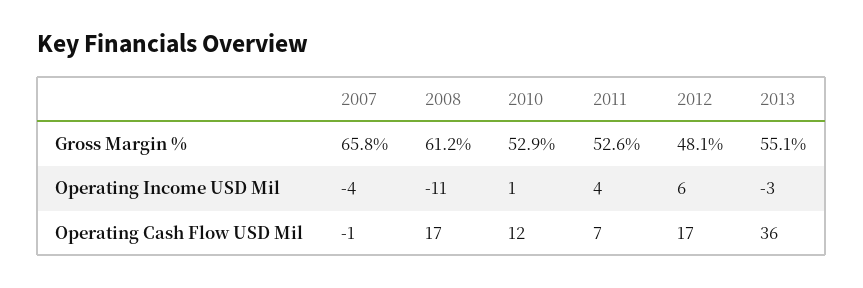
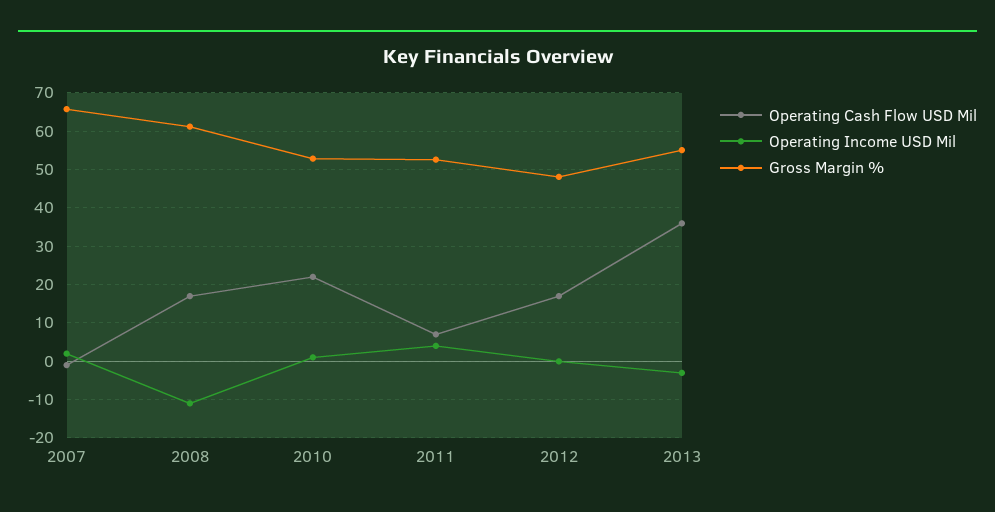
  {
    "Gross Margin %": {
      "2007": 65.8,
      "2008": 61.2,
      "2010": 52.9,
      "2011": 52.6,
      "2012": 48.1,
      "2013": 55.1
    },
    "Operating Income USD Mil": {
-     "2007": -4,
+     "2007": 2,
      "2008": -11,
      "2010": 1,
      "2011": 4,
-     "2012": 6,
+     "2012": 0,
      "2013": -3
    },
    "Operating Cash Flow USD Mil": {
      "2007": -1,
      "2008": 17,
-     "2010": 12,
+     "2010": 22,
      "2011": 7,
      "2012": 17,
      "2013": 36
    }
  }

